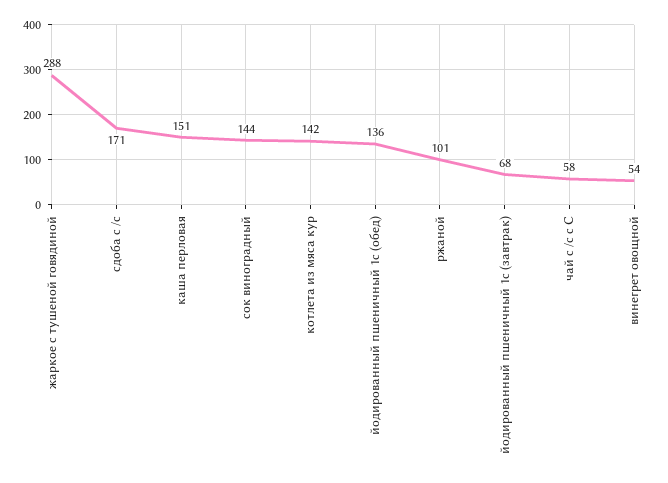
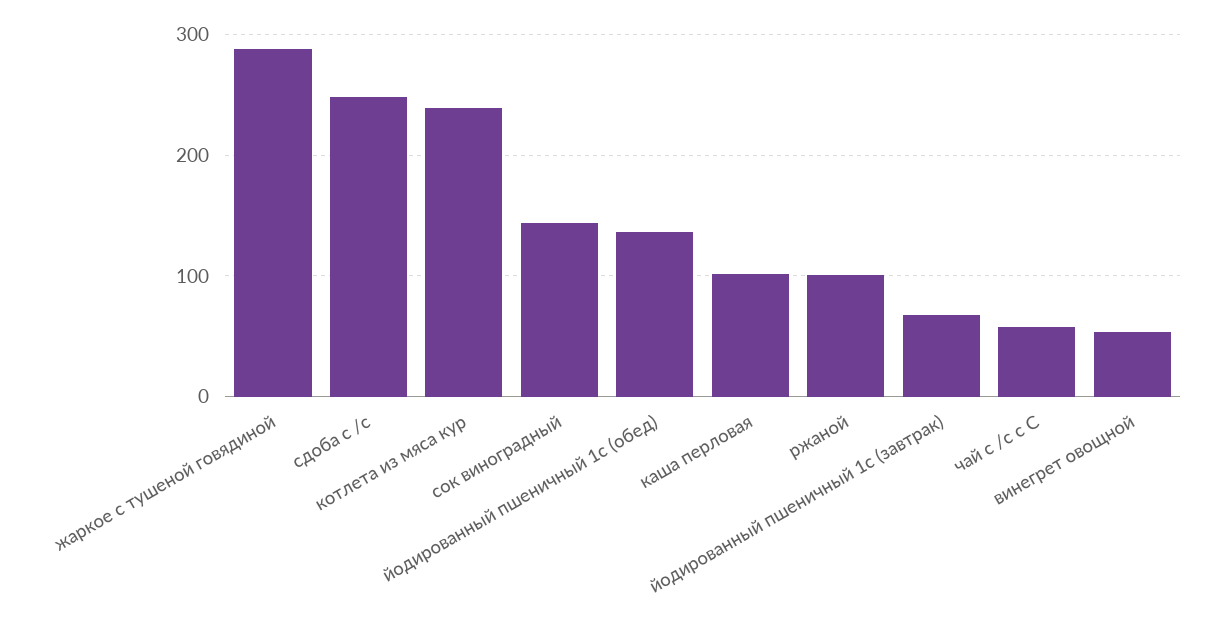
  {
    "жаркое с тушеной говядиной": 288,
-   "сдоба с /с": 171,
+   "сдоба с /с": 250,
-   "каша перловая": 151,
+   "каша перловая": 100,
    "сок виноградный": 144,
-   "котлета из мяса кур": 142,
+   "котлета из мяса кур": 240,
    "йодированный пшеничный 1с (обед)": 136,
    "ржаной": 101,
    "йодированный пшеничный 1с (завтрак)": 68,
    "чай с /с с С": 58,
    "винегрет овощной": 54
  }

